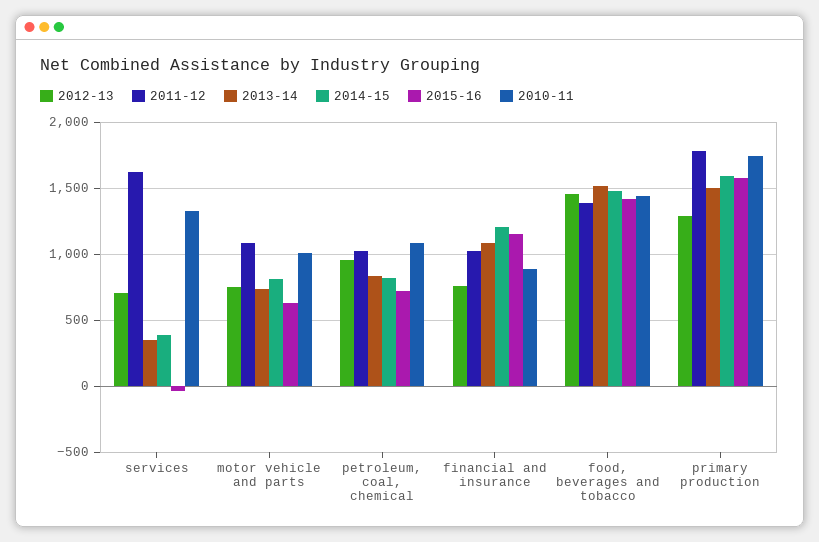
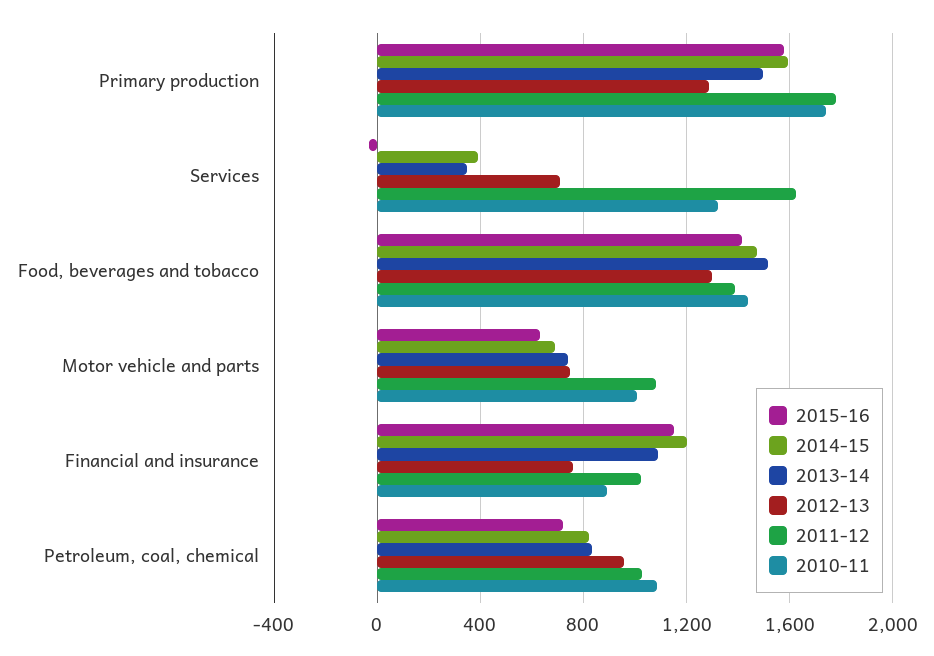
  {
    "2012-13": {
      "services": 700,
      "motor vehicle and parts": 750,
      "petroleum, coal, chemical": 950,
      "financial and insurance": 750,
-     "food, beverages and tobacco": 1450,
+     "food, beverages and tobacco": 1300,
      "primary production": 1300
    },
    "2011-12": {
      "services": 1650,
      "motor vehicle and parts": 1100,
      "petroleum, coal, chemical": 1050,
      "financial and insurance": 1000,
      "food, beverages and tobacco": 1400,
      "primary production": 1800
    },
    "2013-14": {
      "services": 350,
      "motor vehicle and parts": 750,
      "petroleum, coal, chemical": 850,
      "financial and insurance": 1100,
      "food, beverages and tobacco": 1500,
      "primary production": 1500
    },
    "2014-15": {
      "services": 400,
-     "motor vehicle and parts": 800,
+     "motor vehicle and parts": 700,
      "petroleum, coal, chemical": 800,
      "financial and insurance": 1200,
      "food, beverages and tobacco": 1450,
      "primary production": 1600
    },
    "2015-16": {
      "services": -50,
      "motor vehicle and parts": 650,
      "petroleum, coal, chemical": 700,
      "financial and insurance": 1150,
      "food, beverages and tobacco": 1400,
      "primary production": 1600
    },
    "2010-11": {
      "services": 1300,
      "motor vehicle and parts": 1000,
      "petroleum, coal, chemical": 1100,
      "financial and insurance": 900,
      "food, beverages and tobacco": 1450,
      "primary production": 1750
    }
  }

